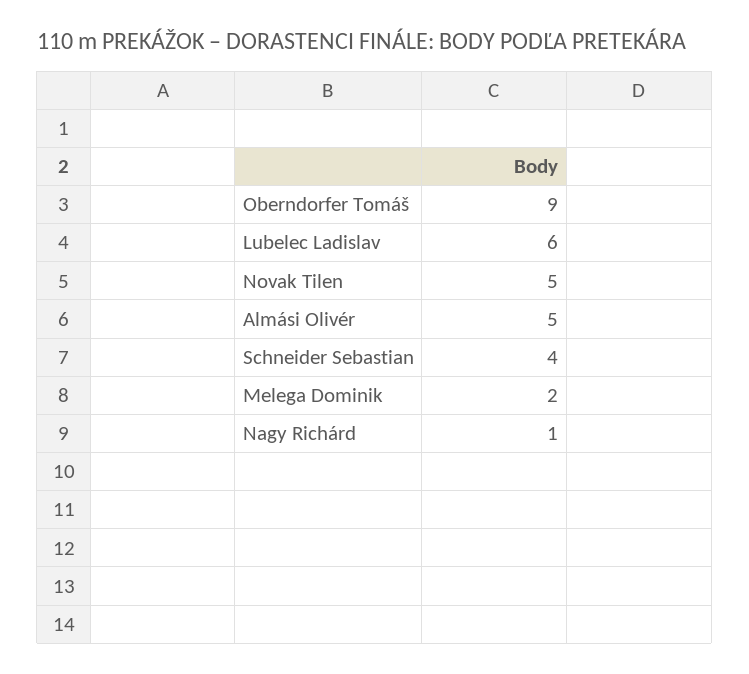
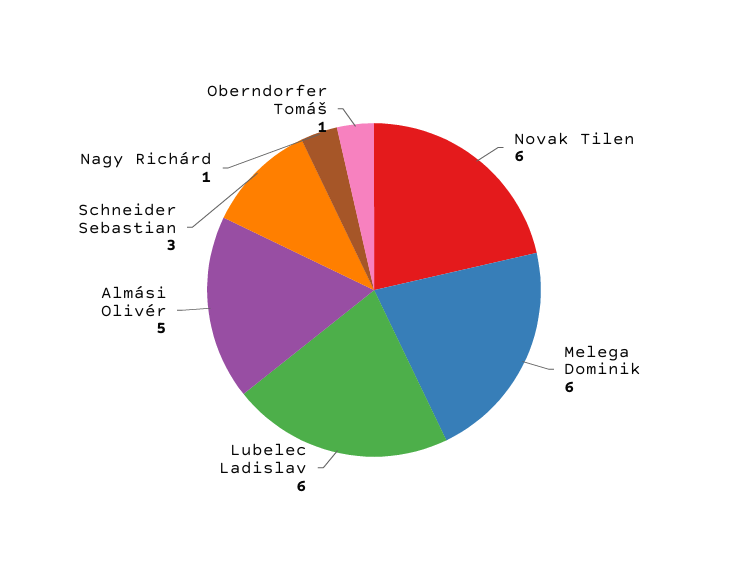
  {
-   "Oberndorfer Tomáš": 9,
+   "Oberndorfer Tomáš": 1,
    "Lubelec Ladislav": 6,
-   "Novak Tilen": 5,
+   "Novak Tilen": 6,
    "Almási Olivér": 5,
-   "Schneider Sebastian": 4,
+   "Schneider Sebastian": 3,
-   "Melega Dominik": 2,
+   "Melega Dominik": 6,
    "Nagy Richárd": 1
  }

